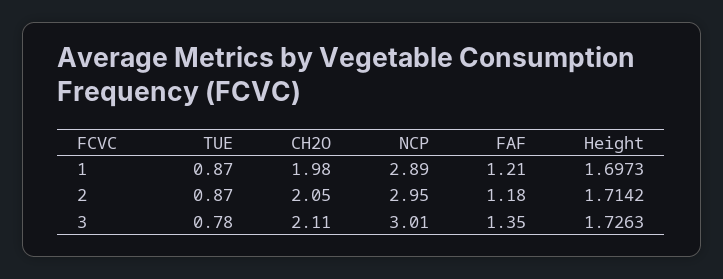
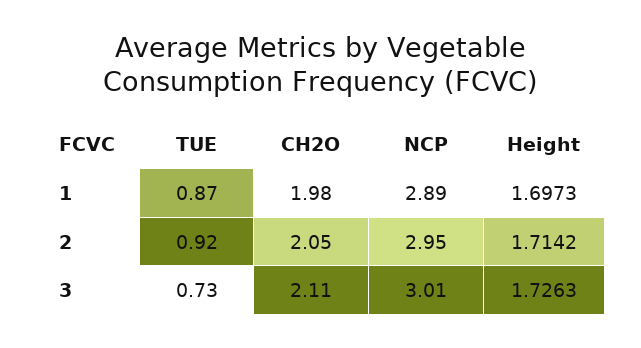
  {
    "TUE": {
      "1": 0.87,
-     "2": 0.87,
+     "2": 0.92,
-     "3": 0.78
+     "3": 0.73
    },
    "CH2O": {
      "1": 1.98,
      "2": 2.05,
      "3": 2.11
    },
    "NCP": {
      "1": 2.89,
      "2": 2.95,
      "3": 3.01
    },
-   "FAF": {
-     "1": 1.21,
-     "2": 1.18,
-     "3": 1.35
-   },
    "Height": {
      "1": 1.6973,
      "2": 1.7142,
      "3": 1.7263
    }
  }

